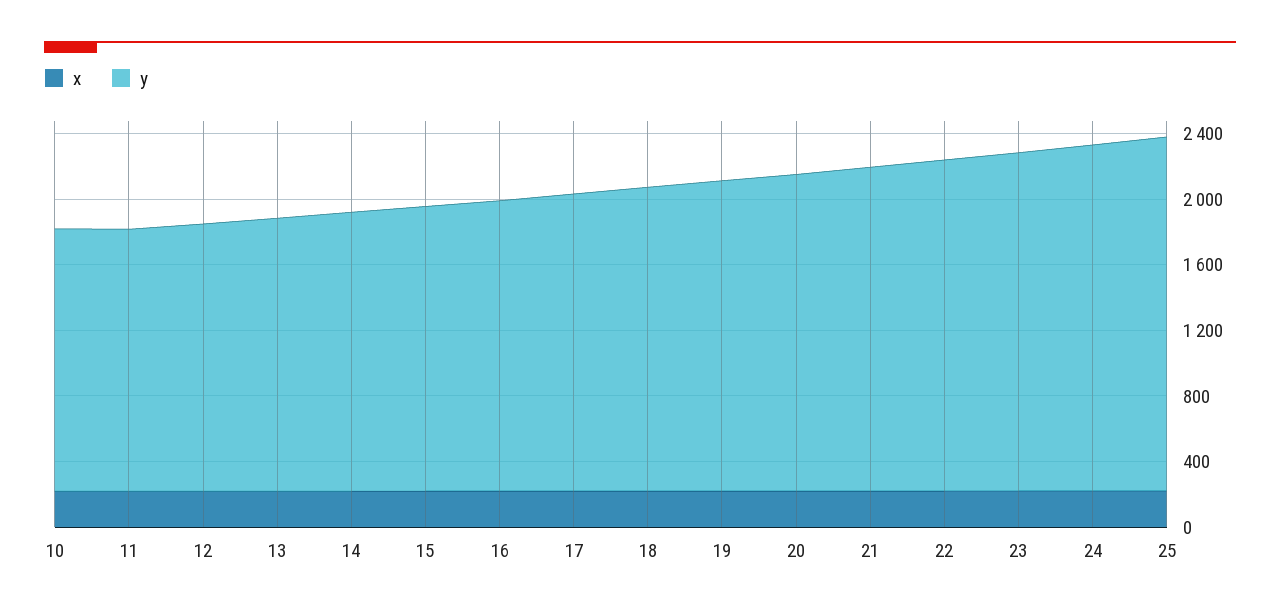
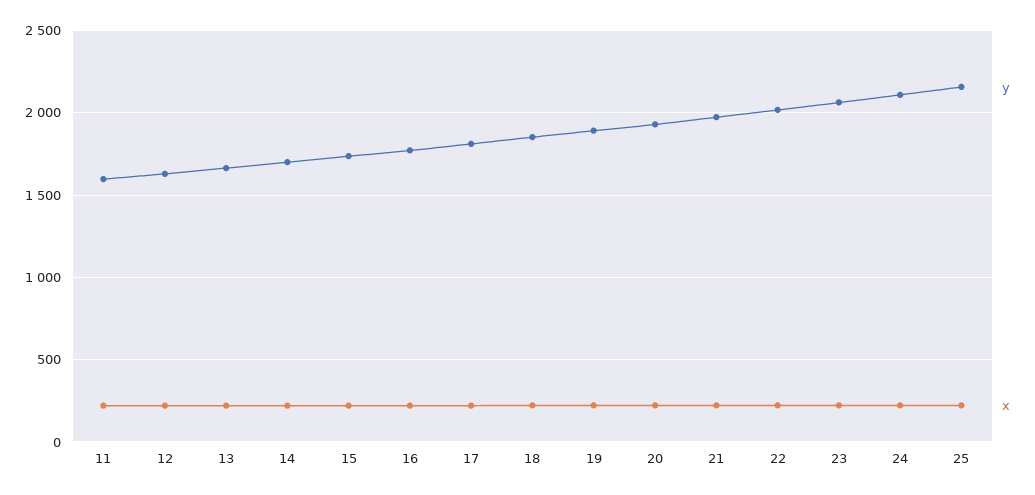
  {
    "x": {
-     "10": 200,
      "11": 200,
      "12": 200,
      "13": 200,
      "14": 200,
      "15": 200,
      "16": 200,
      "17": 200,
      "18": 200,
      "19": 200,
      "20": 200,
      "21": 200,
      "22": 200,
      "23": 200,
      "24": 200,
      "25": 200
    },
    "y": {
-     "10": 1600,
      "11": 1600,
      "12": 1650,
      "13": 1650,
      "14": 1700,
      "15": 1750,
      "16": 1750,
      "17": 1800,
      "18": 1850,
      "19": 1900,
      "20": 1950,
      "21": 1950,
      "22": 2000,
      "23": 2050,
      "24": 2100,
      "25": 2150
    }
  }

